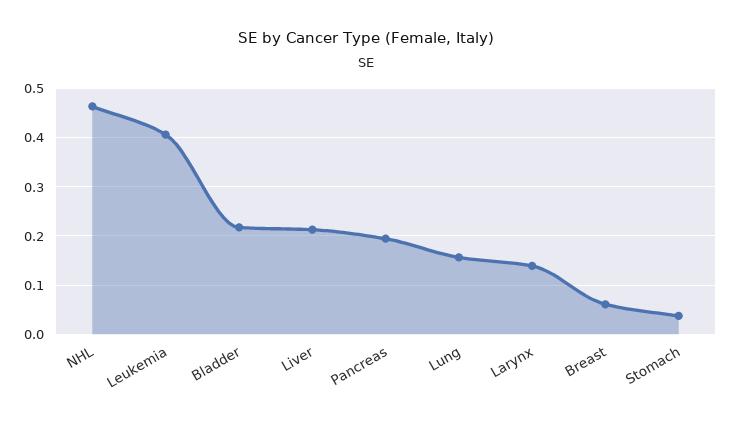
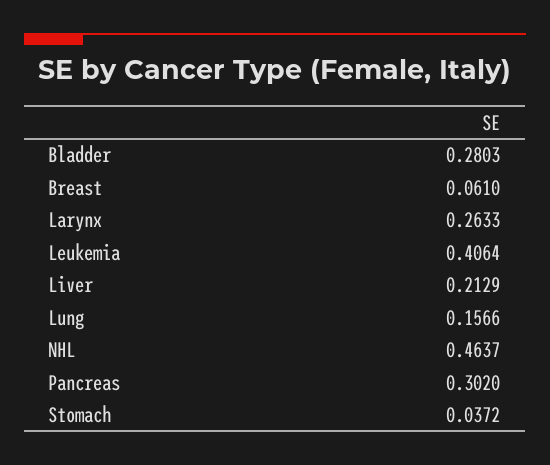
  {
    "NHL": 0.4637,
    "Leukemia": 0.4064,
-   "Bladder": 0.22,
+   "Bladder": 0.2803,
    "Liver": 0.2129,
-   "Pancreas": 0.2,
+   "Pancreas": 0.302,
    "Lung": 0.1566,
-   "Larynx": 0.14,
+   "Larynx": 0.2633,
    "Breast": 0.061,
    "Stomach": 0.0372
  }

